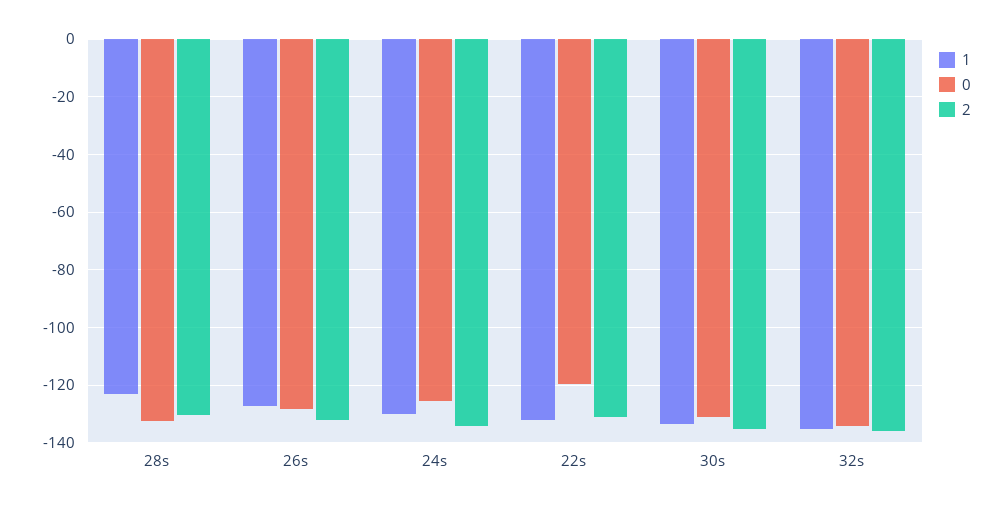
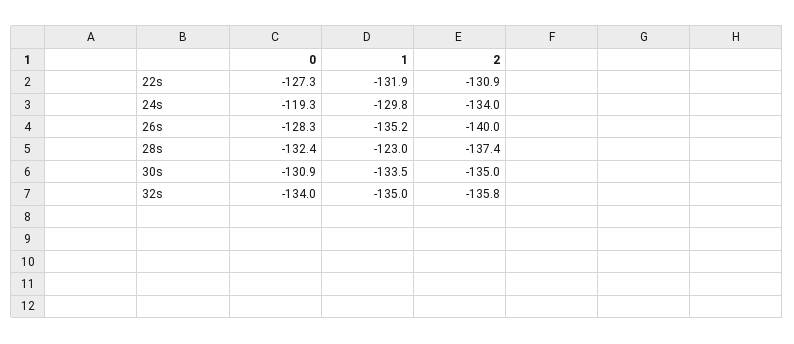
  {
    "1": {
      "28s": -123,
-     "26s": -127.5,
+     "26s": -135.2,
      "24s": -129.8,
      "22s": -131.9,
      "30s": -133.5,
      "32s": -135
    },
    "0": {
      "28s": -132.4,
      "26s": -128.3,
-     "24s": -125,
+     "24s": -119.3,
-     "22s": -120,
+     "22s": -127.3,
      "30s": -130.9,
      "32s": -134
    },
    "2": {
-     "28s": -130,
+     "28s": -137.4,
-     "26s": -132.5,
+     "26s": -140,
      "24s": -134,
      "22s": -130.9,
      "30s": -135,
      "32s": -135.8
    }
  }

